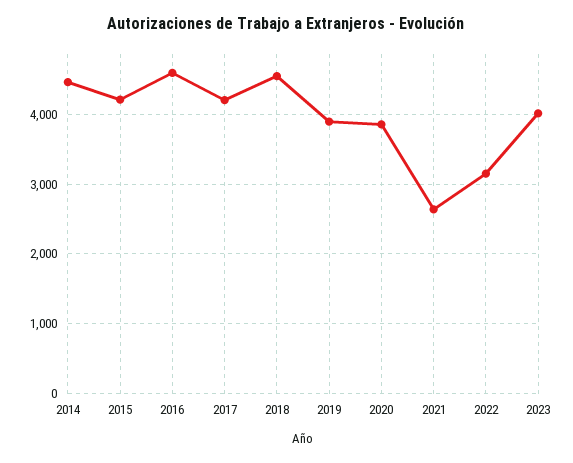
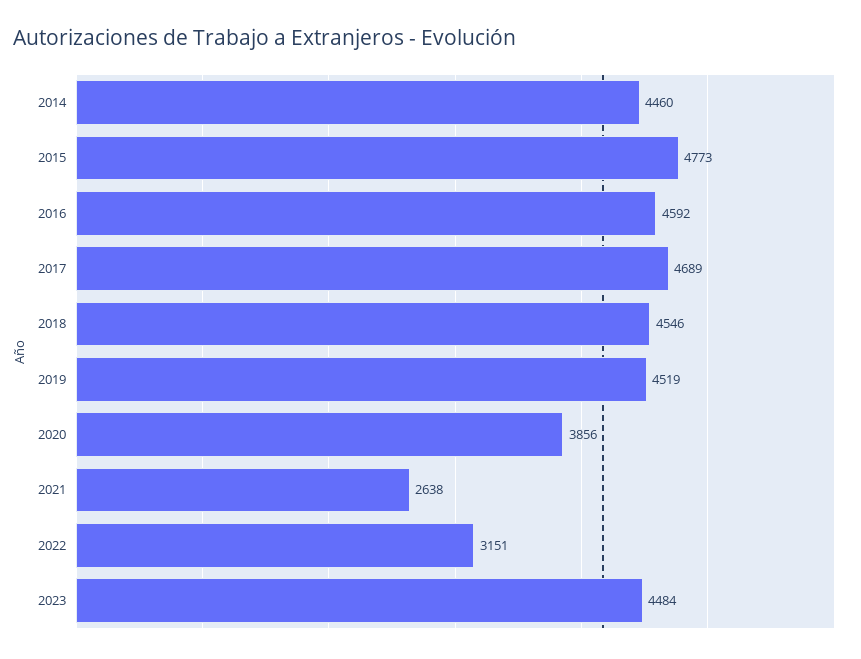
  {
    "2014": 4460,
-   "2015": 4200,
+   "2015": 4773,
    "2016": 4592,
-   "2017": 4200,
+   "2017": 4689,
    "2018": 4546,
-   "2019": 3900,
+   "2019": 4519,
    "2020": 3856,
    "2021": 2638,
    "2022": 3151,
-   "2023": 4000
+   "2023": 4484
  }

